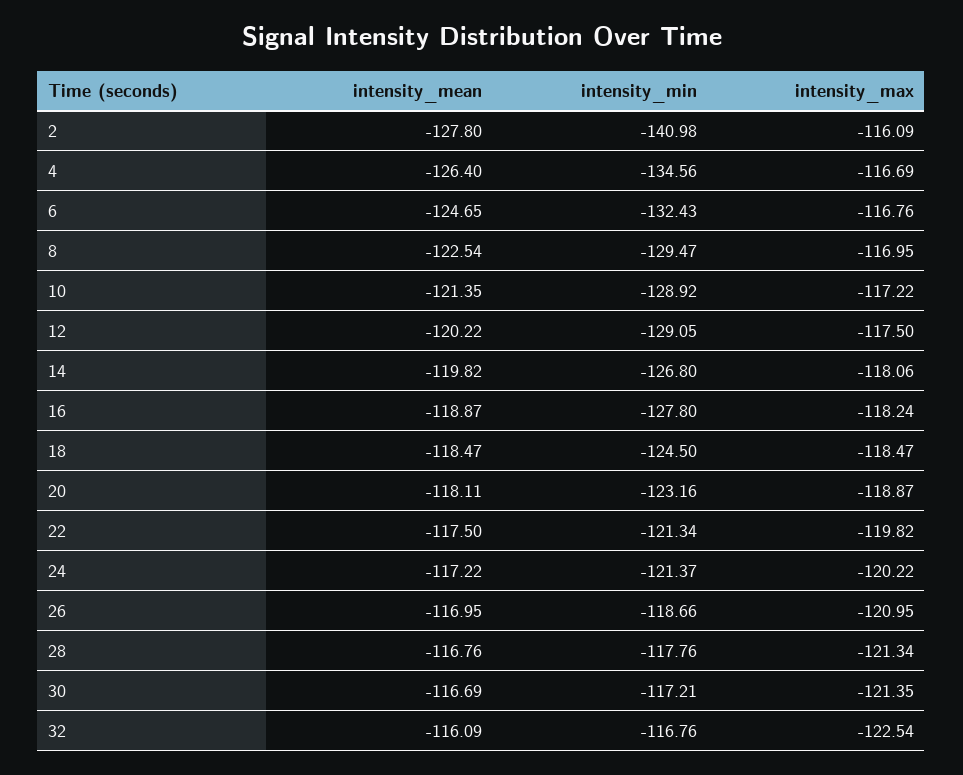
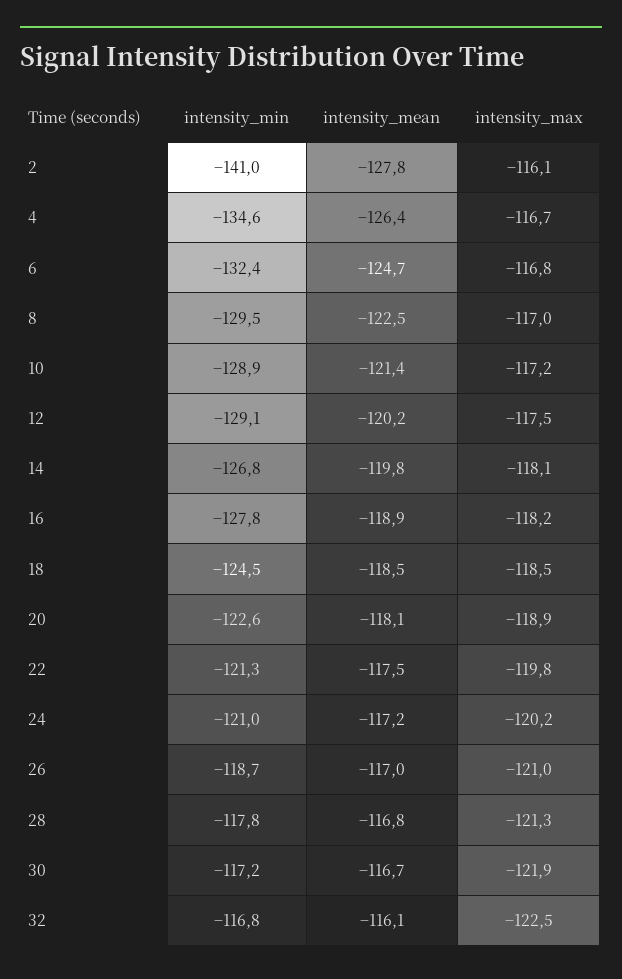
  {
    "intensity_mean": {
      "2": -127.8,
      "4": -126.4,
      "6": -124.65,
      "8": -122.54,
      "10": -121.35,
      "12": -120.22,
      "14": -119.82,
      "16": -118.87,
      "18": -118.47,
      "20": -118.11,
      "22": -117.5,
      "24": -117.22,
      "26": -116.95,
      "28": -116.76,
      "30": -116.69,
      "32": -116.09
    },
    "intensity_min": {
      "2": -140.98,
      "4": -134.56,
      "6": -132.43,
      "8": -129.47,
      "10": -128.92,
      "12": -129.05,
      "14": -126.8,
      "16": -127.8,
      "18": -124.5,
-     "20": -123.16,
+     "20": -122.6,
      "22": -121.34,
-     "24": -121.37,
+     "24": -121,
      "26": -118.66,
      "28": -117.76,
      "30": -117.21,
      "32": -116.76
    },
    "intensity_max": {
      "2": -116.09,
      "4": -116.69,
      "6": -116.76,
      "8": -116.95,
      "10": -117.22,
      "12": -117.5,
      "14": -118.06,
      "16": -118.24,
      "18": -118.47,
      "20": -118.87,
      "22": -119.82,
      "24": -120.22,
      "26": -120.95,
      "28": -121.34,
-     "30": -121.35,
+     "30": -121.9,
      "32": -122.54
    }
  }

